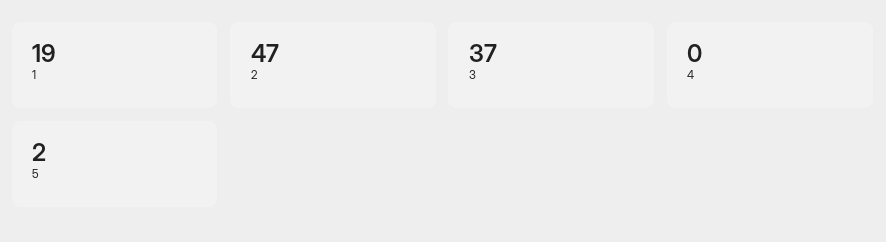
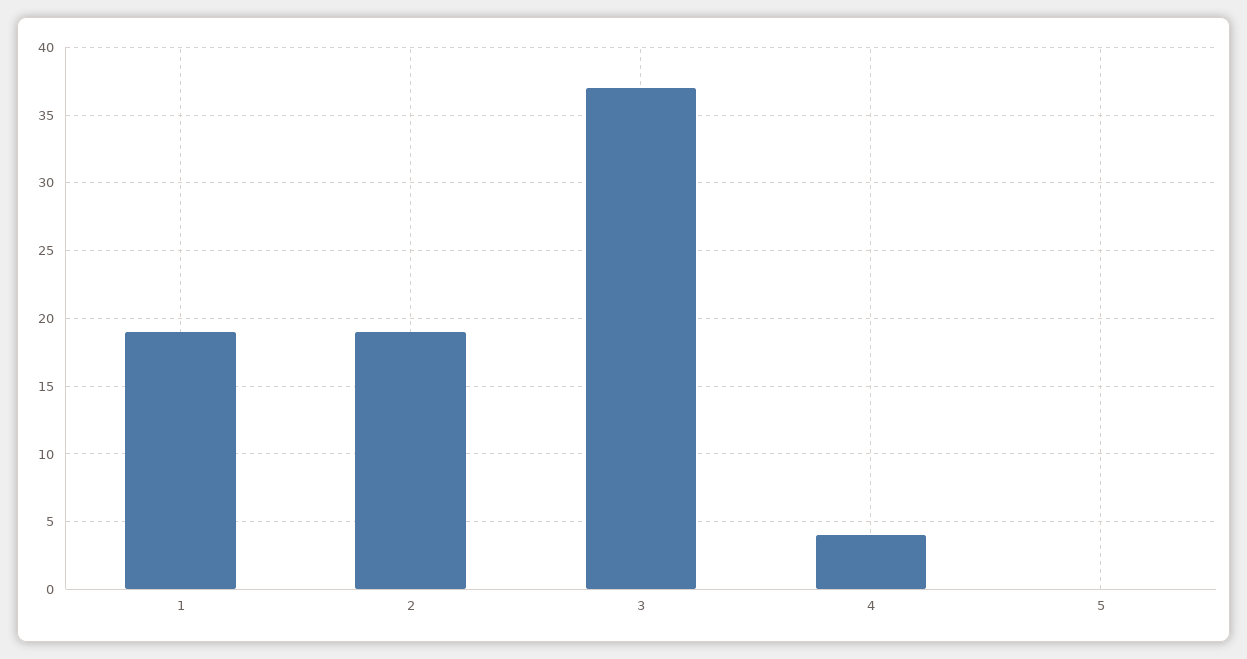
  {
    "1": 19,
-   "2": 47,
+   "2": 19,
    "3": 37,
-   "4": 0,
+   "4": 4,
-   "5": 2
+   "5": 0
  }

